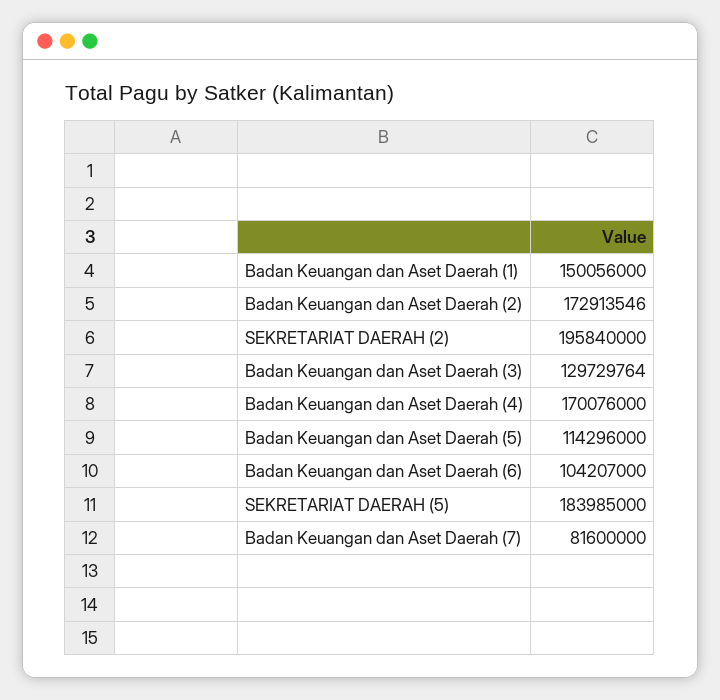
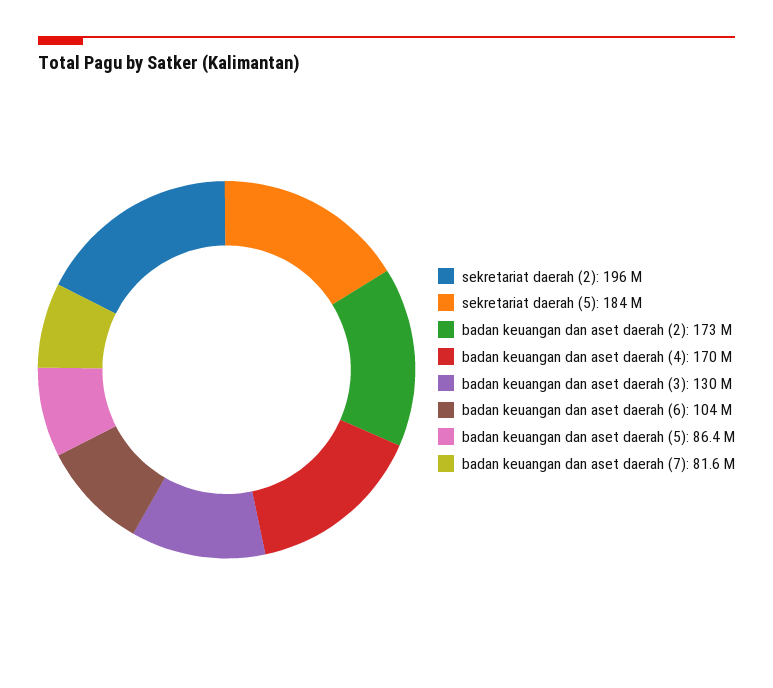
  {
-   "Badan Keuangan dan Aset Daerah (1)": 150056000,
    "Badan Keuangan dan Aset Daerah (2)": 172913546,
    "SEKRETARIAT DAERAH (2)": 195840000,
    "Badan Keuangan dan Aset Daerah (3)": 129729764,
    "Badan Keuangan dan Aset Daerah (4)": 170076000,
-   "Badan Keuangan dan Aset Daerah (5)": 114296000,
+   "Badan Keuangan dan Aset Daerah (5)": 86400000,
    "Badan Keuangan dan Aset Daerah (6)": 104207000,
    "SEKRETARIAT DAERAH (5)": 183985000,
    "Badan Keuangan dan Aset Daerah (7)": 81600000
  }

